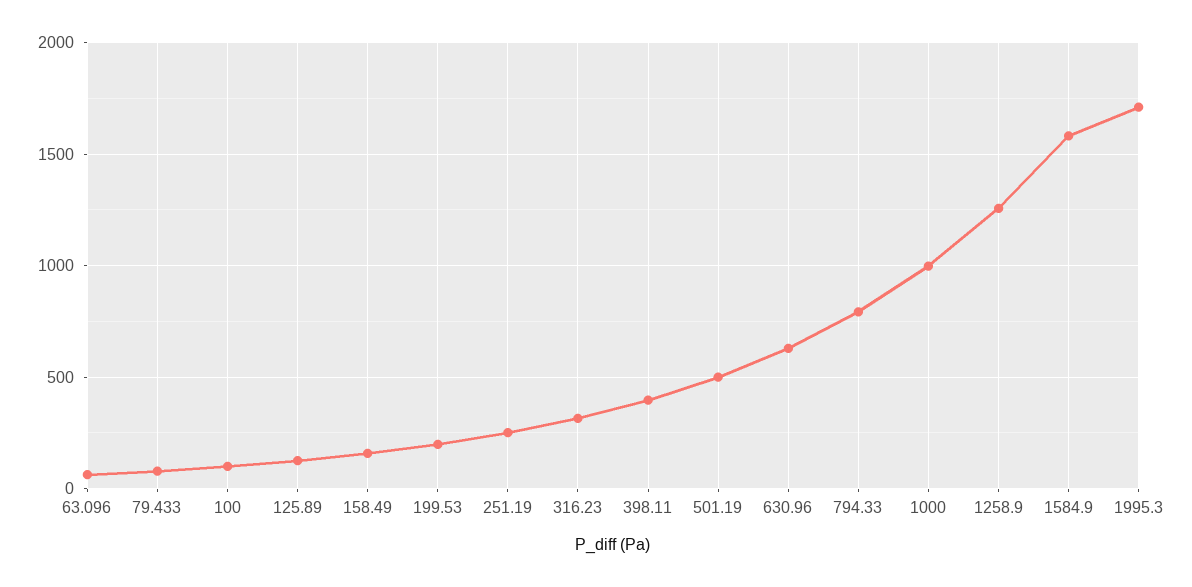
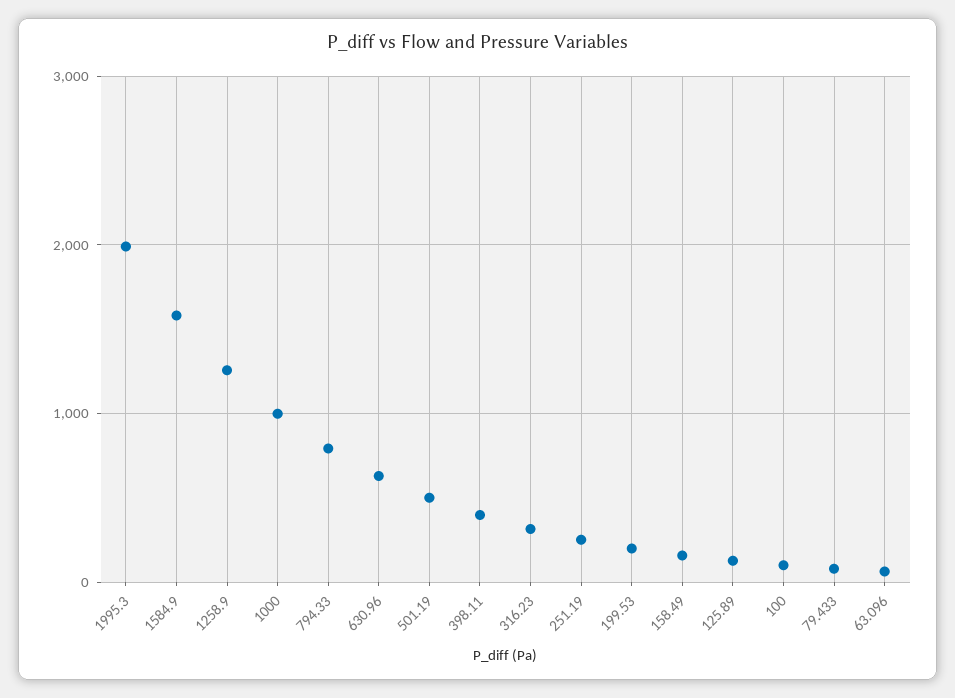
  {
    "63.096": 50,
    "79.433": 100,
    "100": 100,
    "125.89": 150,
    "158.49": 150,
    "199.53": 200,
    "251.19": 250,
    "316.23": 300,
    "398.11": 400,
    "501.19": 500,
    "630.96": 650,
    "794.33": 800,
    "1000": 1000,
    "1258.9": 1250,
    "1584.9": 1600,
-   "1995.3": 1700
+   "1995.3": 2000
  }

